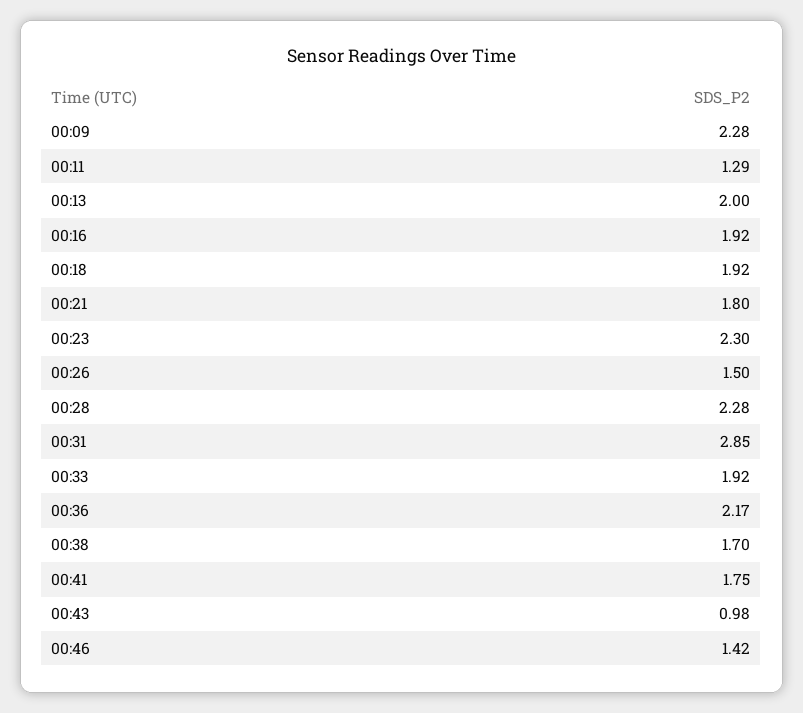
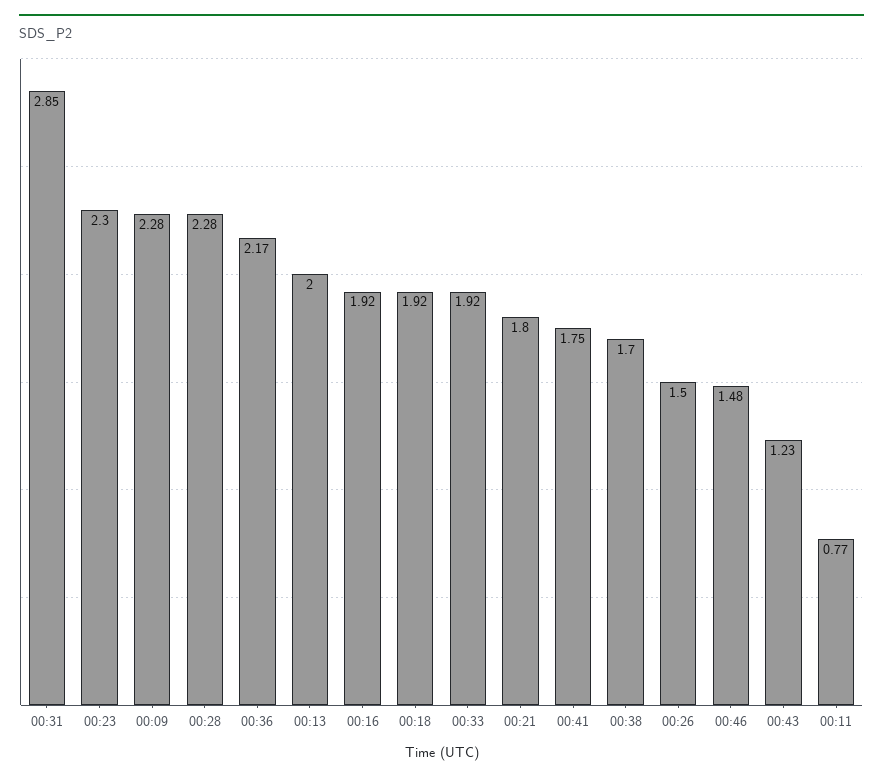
  {
    "00:09": 2.28,
-   "00:11": 1.29,
+   "00:11": 0.77,
    "00:13": 2,
    "00:16": 1.92,
    "00:18": 1.92,
    "00:21": 1.8,
    "00:23": 2.3,
    "00:26": 1.5,
    "00:28": 2.28,
    "00:31": 2.85,
    "00:33": 1.92,
    "00:36": 2.17,
    "00:38": 1.7,
    "00:41": 1.75,
-   "00:43": 0.98,
+   "00:43": 1.23,
-   "00:46": 1.42
+   "00:46": 1.48
  }

